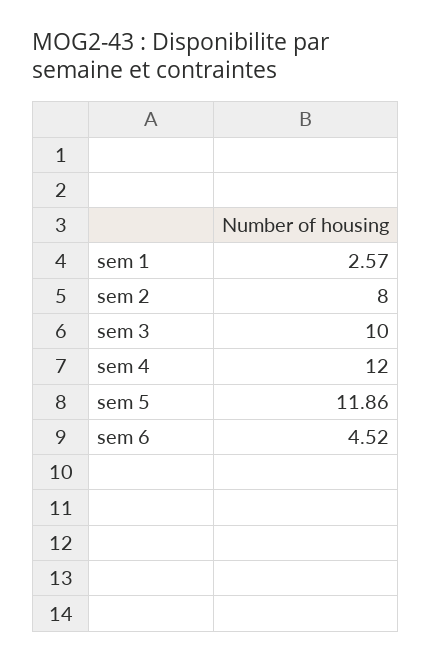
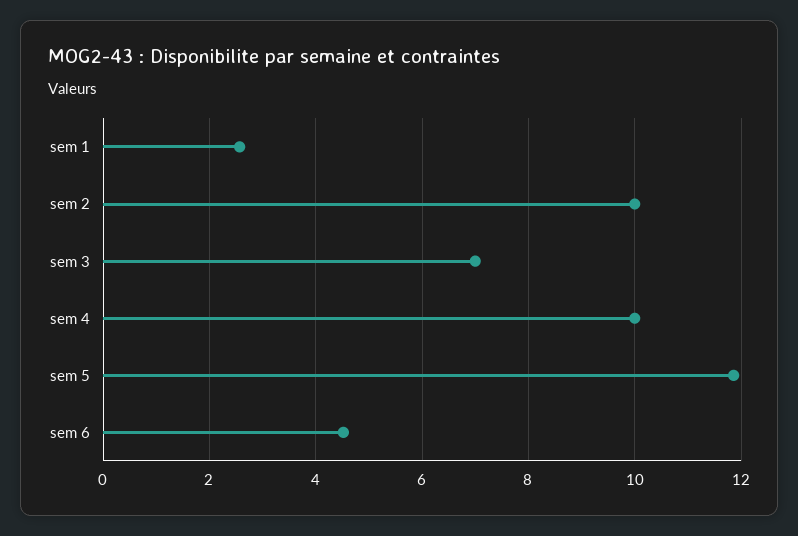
  {
    "sem 1": 2.57,
-   "sem 2": 8,
+   "sem 2": 10,
-   "sem 3": 10,
+   "sem 3": 7,
-   "sem 4": 12,
+   "sem 4": 10,
    "sem 5": 11.86,
    "sem 6": 4.52
  }

